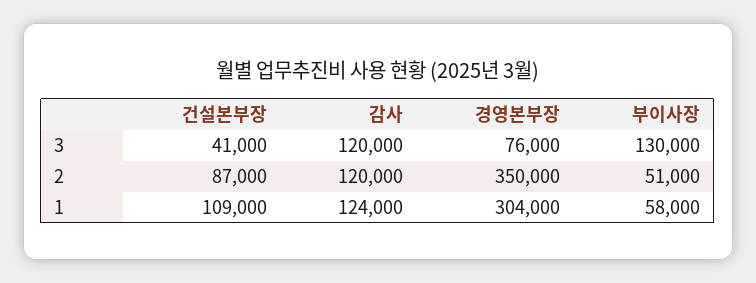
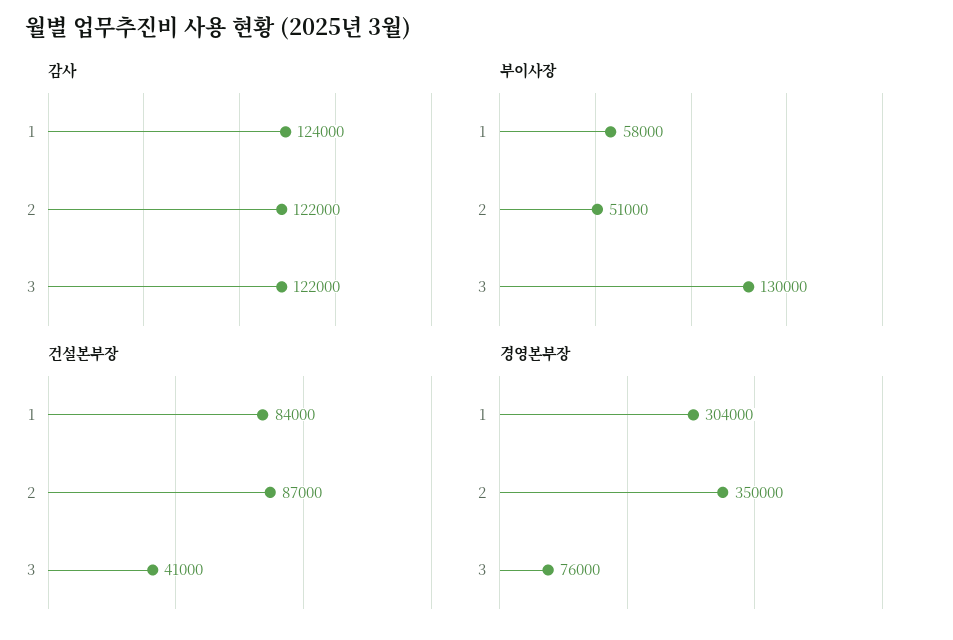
  {
    "건설본부장": {
      "3": 41000,
      "2": 87000,
-     "1": 109000
+     "1": 84000
    },
    "감사": {
-     "3": 120000,
+     "3": 122000,
-     "2": 120000,
+     "2": 122000,
      "1": 124000
    },
    "경영본부장": {
      "3": 76000,
      "2": 350000,
      "1": 304000
    },
    "부이사장": {
      "3": 130000,
      "2": 51000,
      "1": 58000
    }
  }

